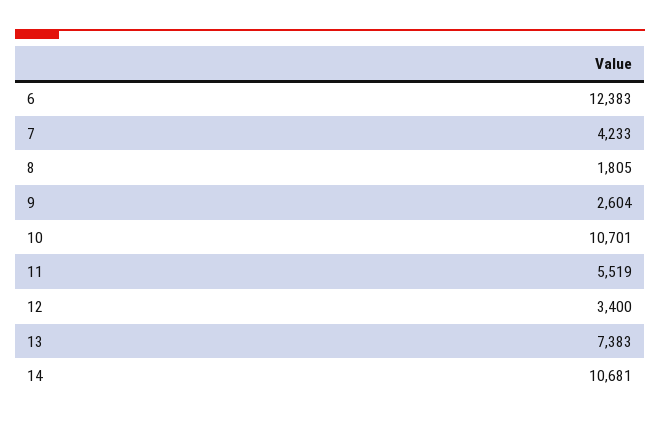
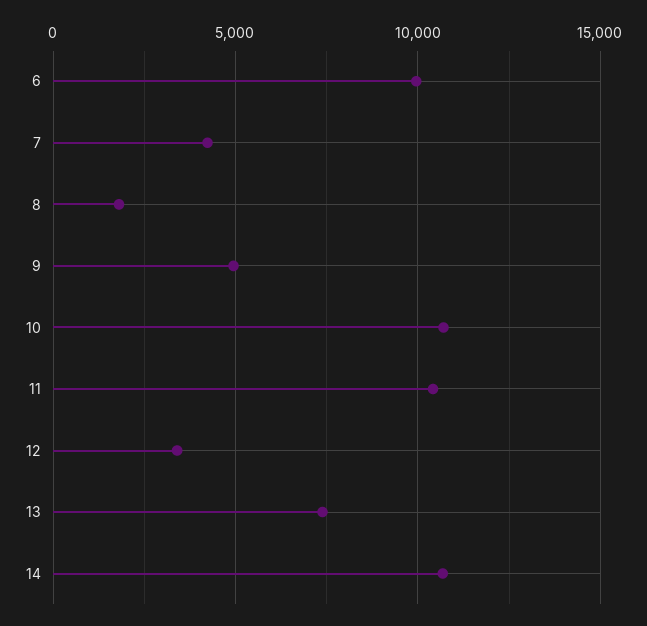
  {
-   "6": 12383,
+   "6": 10000,
    "7": 4233,
    "8": 1805,
-   "9": 2604,
+   "9": 5000,
    "10": 10701,
-   "11": 5519,
+   "11": 10500,
    "12": 3400,
    "13": 7383,
    "14": 10681
  }

